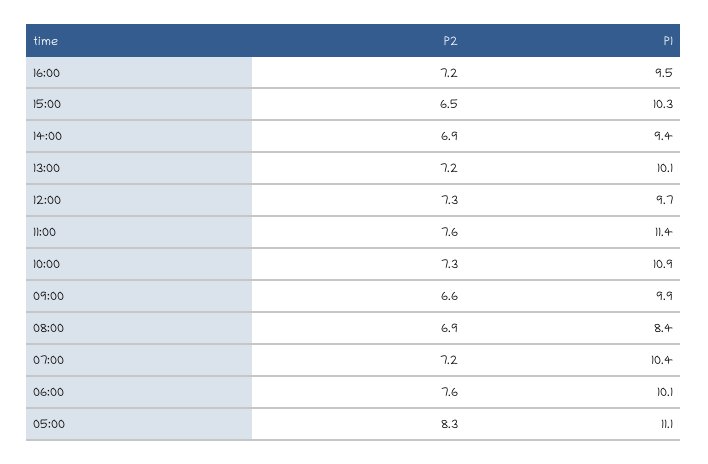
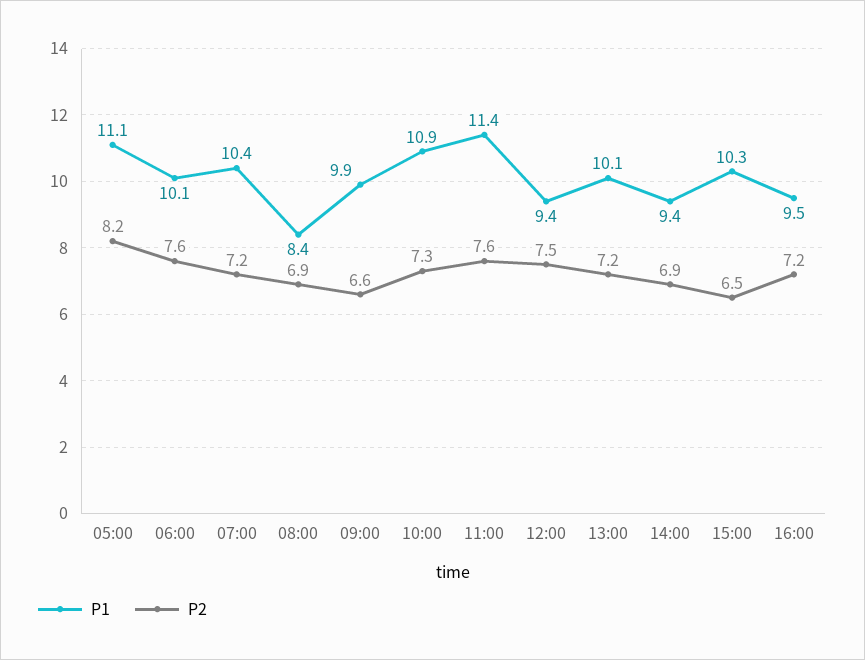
  {
    "P2": {
      "16:00": 7.2,
      "15:00": 6.5,
      "14:00": 6.9,
      "13:00": 7.2,
-     "12:00": 7.3,
+     "12:00": 7.5,
      "11:00": 7.6,
      "10:00": 7.3,
      "09:00": 6.6,
      "08:00": 6.9,
      "07:00": 7.2,
      "06:00": 7.6,
-     "05:00": 8.3
+     "05:00": 8.2
    },
    "P1": {
      "16:00": 9.5,
      "15:00": 10.3,
      "14:00": 9.4,
      "13:00": 10.1,
-     "12:00": 9.7,
+     "12:00": 9.4,
      "11:00": 11.4,
      "10:00": 10.9,
      "09:00": 9.9,
      "08:00": 8.4,
      "07:00": 10.4,
      "06:00": 10.1,
      "05:00": 11.1
    }
  }

